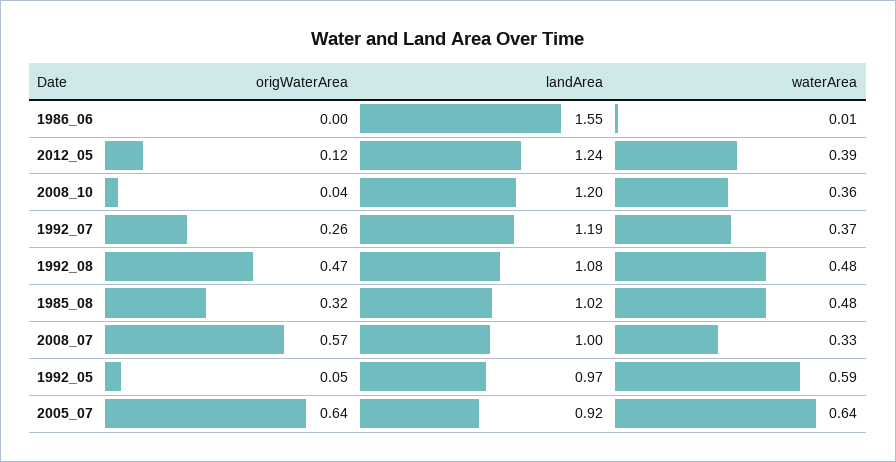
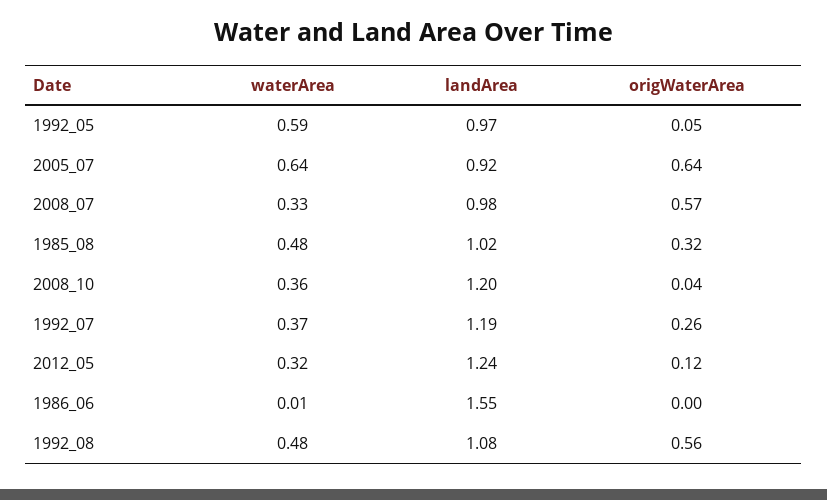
  {
    "origWaterArea": {
      "1986_06": 0,
      "2012_05": 0.12,
      "2008_10": 0.04,
      "1992_07": 0.26,
-     "1992_08": 0.47,
+     "1992_08": 0.56,
      "1985_08": 0.32,
      "2008_07": 0.57,
      "1992_05": 0.05,
      "2005_07": 0.64
    },
    "landArea": {
      "1986_06": 1.55,
      "2012_05": 1.24,
      "2008_10": 1.2,
      "1992_07": 1.19,
      "1992_08": 1.08,
      "1985_08": 1.02,
-     "2008_07": 1,
+     "2008_07": 0.98,
      "1992_05": 0.97,
      "2005_07": 0.92
    },
    "waterArea": {
      "1986_06": 0.01,
-     "2012_05": 0.39,
+     "2012_05": 0.32,
      "2008_10": 0.36,
      "1992_07": 0.37,
      "1992_08": 0.48,
      "1985_08": 0.48,
      "2008_07": 0.33,
      "1992_05": 0.59,
      "2005_07": 0.64
    }
  }

